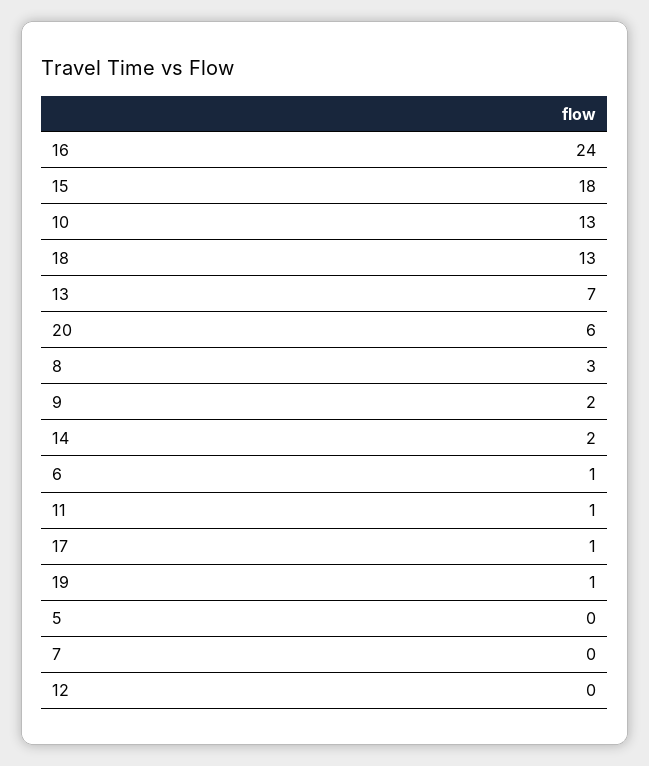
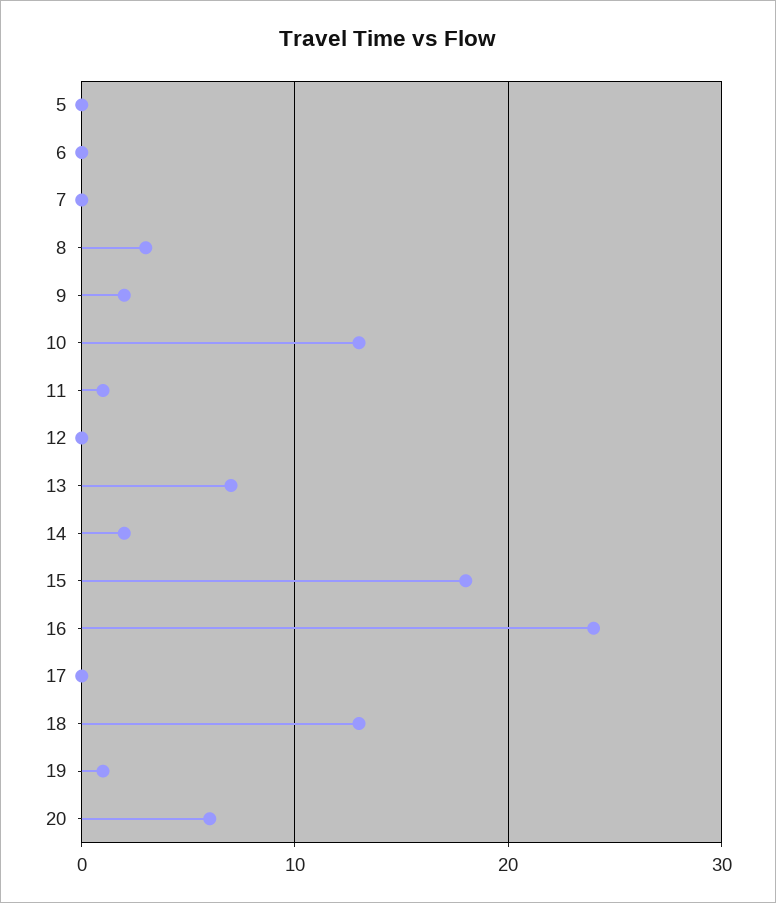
  {
    "16": 24,
    "15": 18,
    "10": 13,
    "18": 13,
    "13": 7,
    "20": 6,
    "8": 3,
    "9": 2,
    "14": 2,
-   "6": 1,
+   "6": 0,
    "11": 1,
-   "17": 1,
+   "17": 0,
    "19": 1,
    "5": 0,
    "7": 0,
    "12": 0
  }

